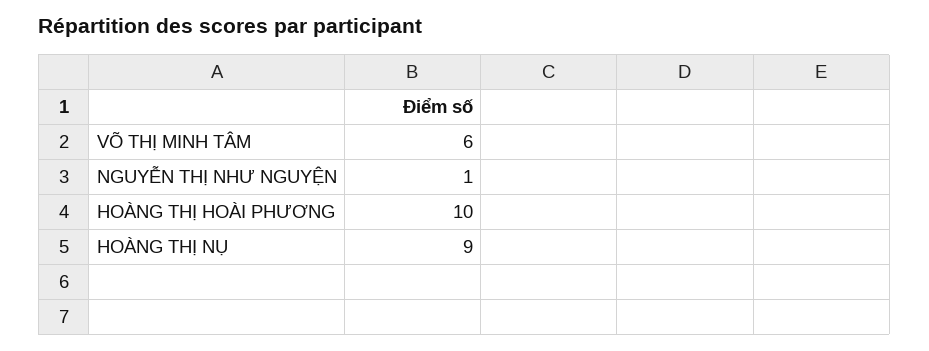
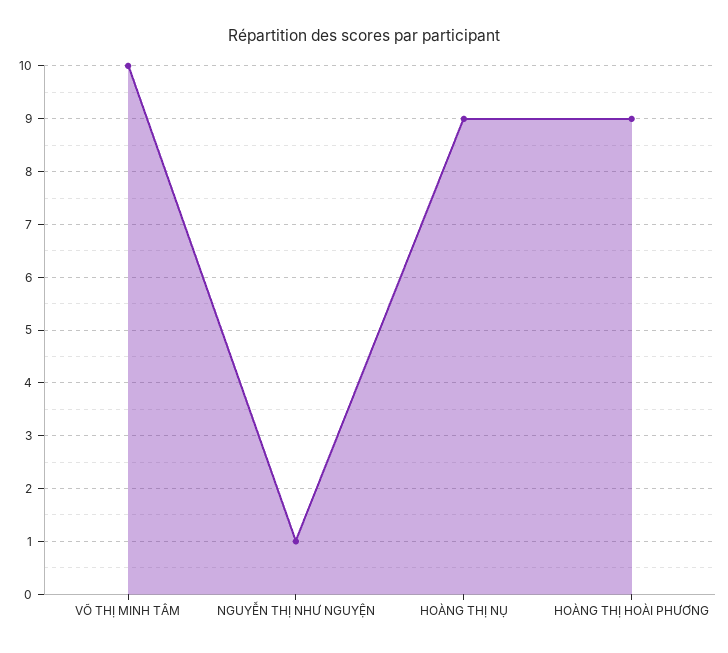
  {
-   "VÕ THỊ MINH TÂM": 6,
+   "VÕ THỊ MINH TÂM": 10,
    "NGUYỄN THỊ NHƯ NGUYỆN": 1,
-   "HOÀNG THỊ HOÀI PHƯƠNG": 10,
+   "HOÀNG THỊ HOÀI PHƯƠNG": 9,
    "HOÀNG THỊ NỤ": 9
  }

